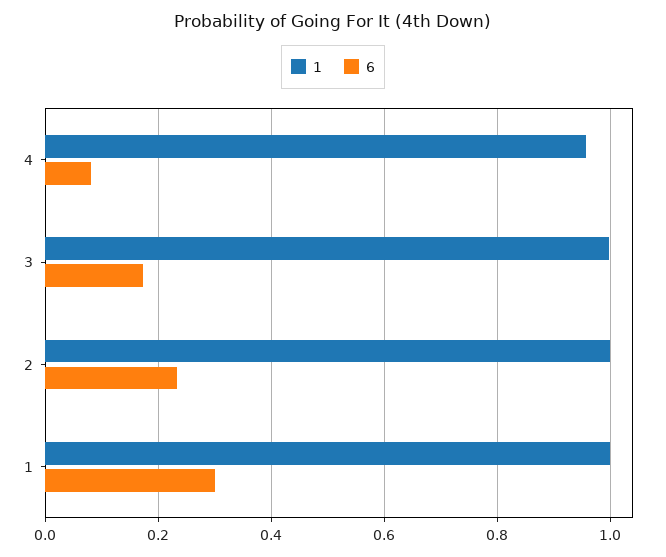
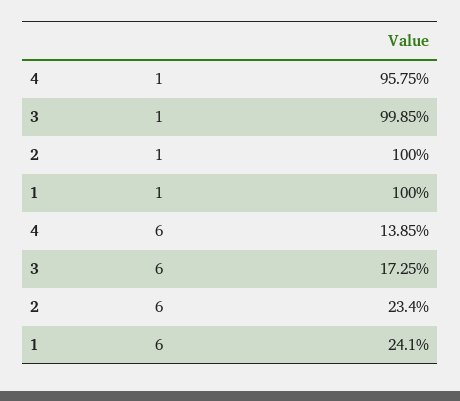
  {
    "1": {
      "4": 0.9575,
      "3": 0.9985,
      "2": 1,
      "1": 1
    },
    "6": {
-     "4": 0.08,
+     "4": 0.1385,
      "3": 0.1725,
      "2": 0.234,
-     "1": 0.3
+     "1": 0.241
    }
  }

